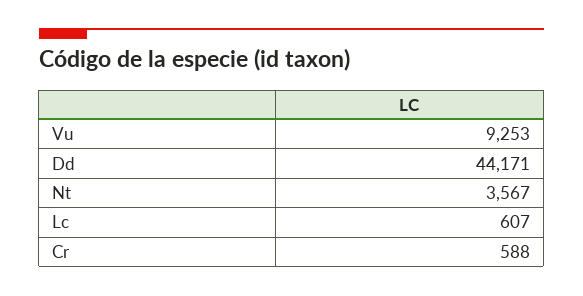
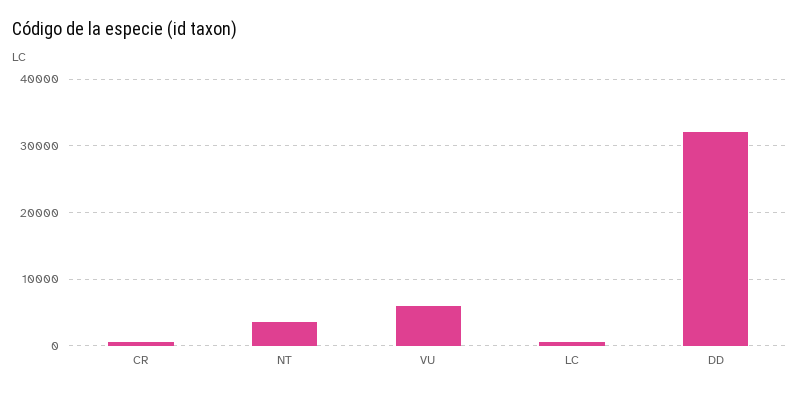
  {
-   "Vu": 9253,
+   "Vu": 6000,
-   "Dd": 44171,
+   "Dd": 32000,
    "Nt": 3567,
    "Lc": 607,
    "Cr": 588
  }

